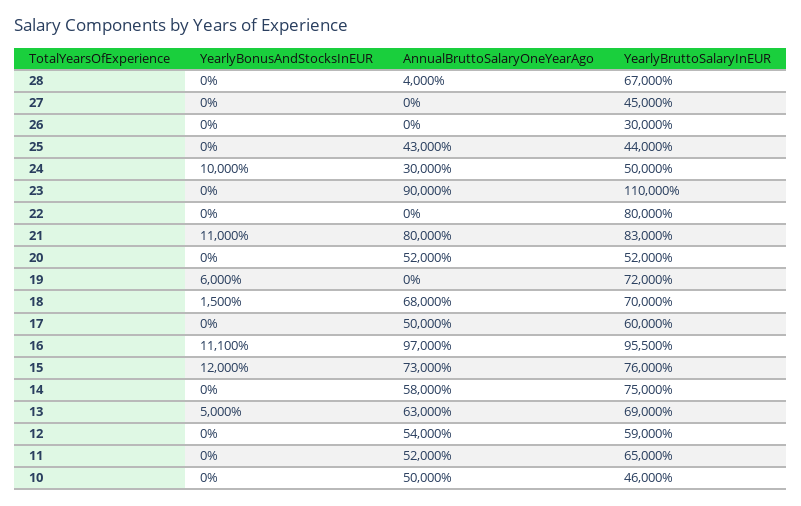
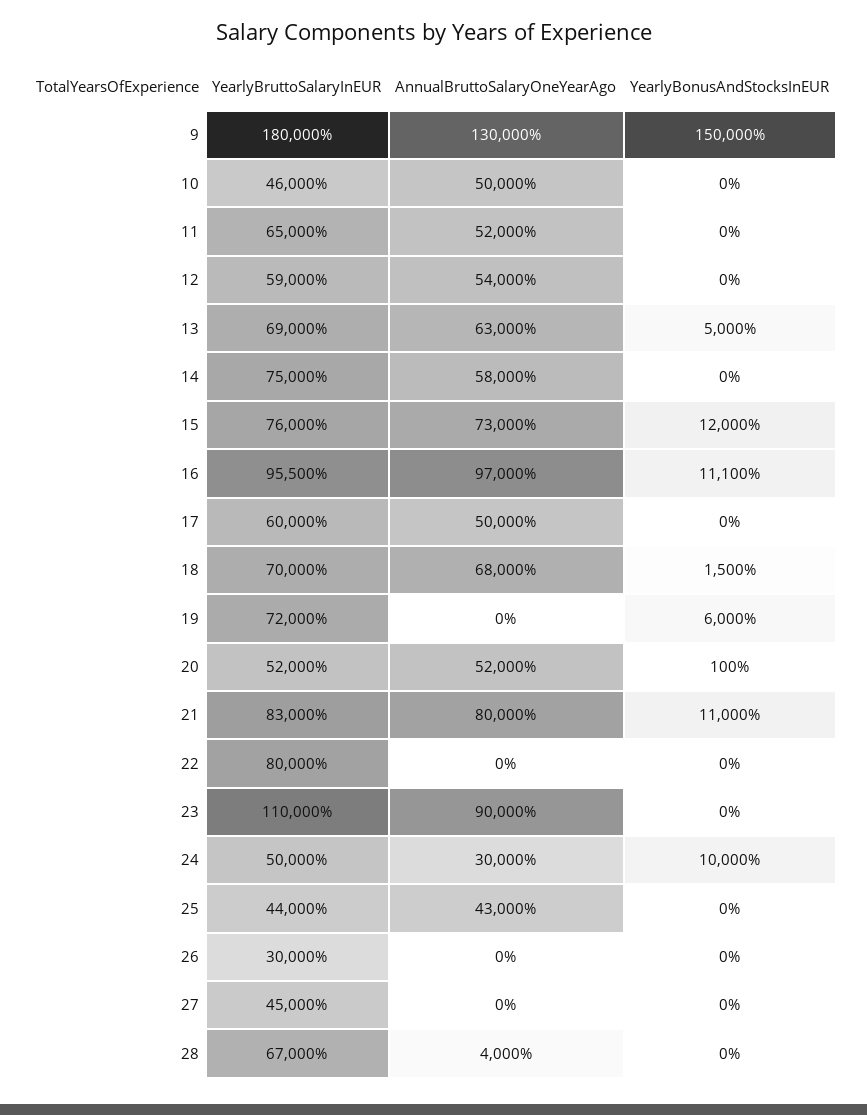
  {
    "YearlyBonusAndStocksInEUR": {
      "28": 0,
      "27": 0,
      "26": 0,
      "25": 0,
      "24": 10000,
      "23": 0,
      "22": 0,
      "21": 11000,
-     "20": 0,
+     "20": 100,
      "19": 6000,
      "18": 1500,
      "17": 0,
      "16": 11100,
      "15": 12000,
      "14": 0,
      "13": 5000,
      "12": 0,
      "11": 0,
-     "10": 0
+     "10": 0,
+     "9": 150000
    },
    "AnnualBruttoSalaryOneYearAgo": {
      "28": 4000,
      "27": 0,
      "26": 0,
      "25": 43000,
      "24": 30000,
      "23": 90000,
      "22": 0,
      "21": 80000,
      "20": 52000,
      "19": 0,
      "18": 68000,
      "17": 50000,
      "16": 97000,
      "15": 73000,
      "14": 58000,
      "13": 63000,
      "12": 54000,
      "11": 52000,
-     "10": 50000
+     "10": 50000,
+     "9": 130000
    },
    "YearlyBruttoSalaryInEUR": {
      "28": 67000,
      "27": 45000,
      "26": 30000,
      "25": 44000,
      "24": 50000,
      "23": 110000,
      "22": 80000,
      "21": 83000,
      "20": 52000,
      "19": 72000,
      "18": 70000,
      "17": 60000,
      "16": 95500,
      "15": 76000,
      "14": 75000,
      "13": 69000,
      "12": 59000,
      "11": 65000,
-     "10": 46000
+     "10": 46000,
+     "9": 180000
    }
  }

